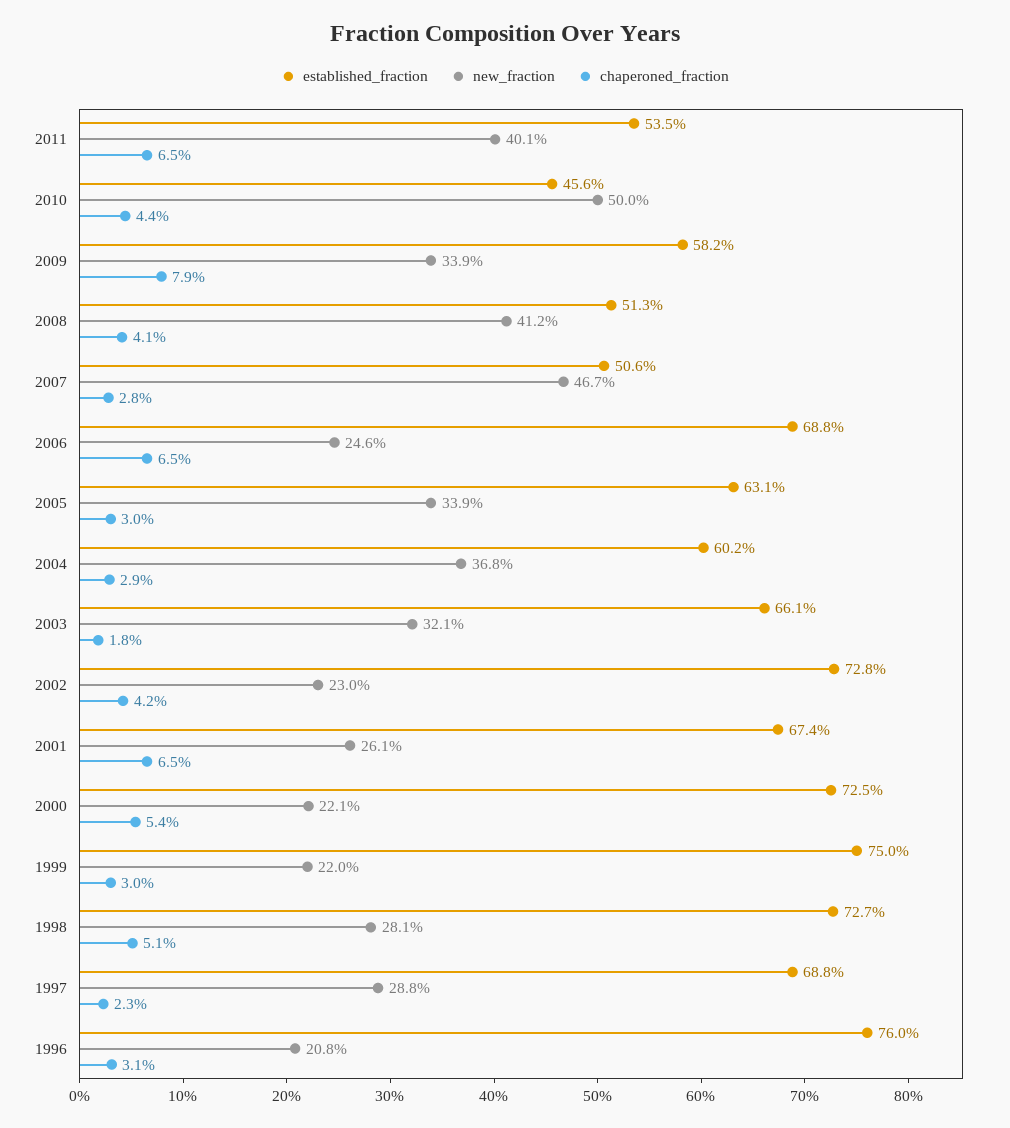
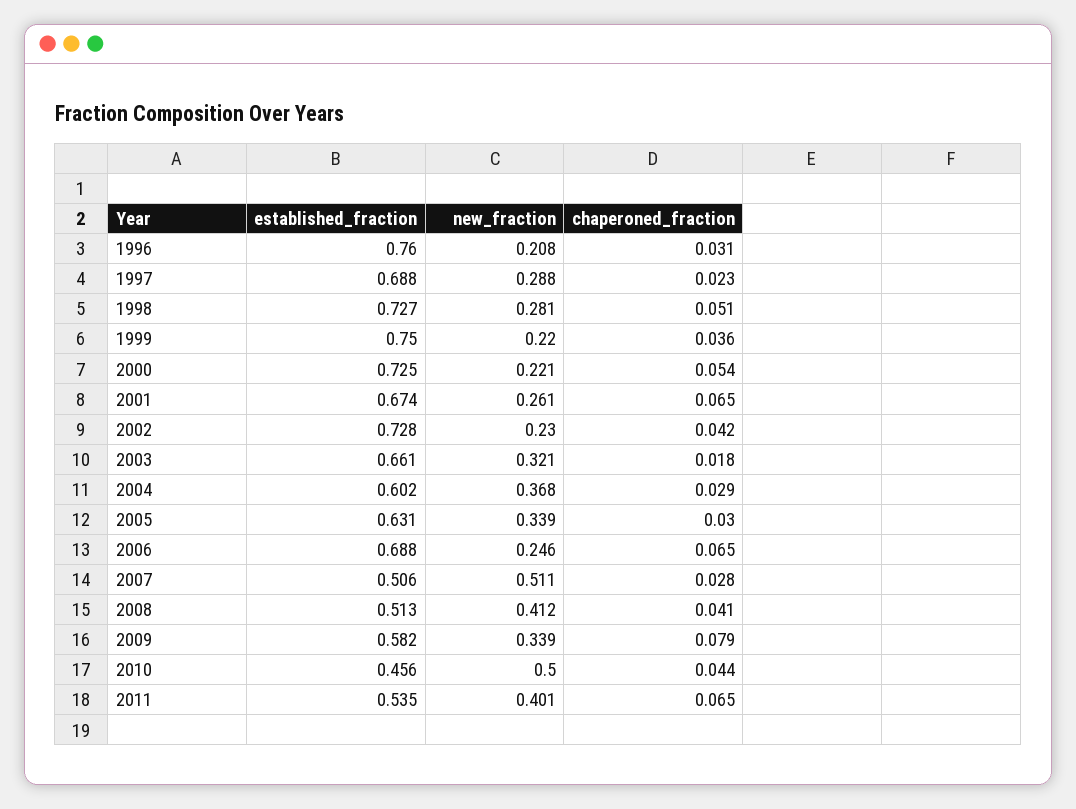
  {
    "established_fraction": {
      "2011": 0.535,
      "2010": 0.456,
      "2009": 0.582,
      "2008": 0.513,
      "2007": 0.506,
      "2006": 0.688,
      "2005": 0.631,
      "2004": 0.602,
      "2003": 0.661,
      "2002": 0.728,
      "2001": 0.674,
      "2000": 0.725,
      "1999": 0.75,
      "1998": 0.727,
      "1997": 0.688,
      "1996": 0.76
    },
    "new_fraction": {
      "2011": 0.401,
      "2010": 0.5,
      "2009": 0.339,
      "2008": 0.412,
-     "2007": 0.467,
+     "2007": 0.511,
      "2006": 0.246,
      "2005": 0.339,
      "2004": 0.368,
      "2003": 0.321,
      "2002": 0.23,
      "2001": 0.261,
      "2000": 0.221,
      "1999": 0.22,
      "1998": 0.281,
      "1997": 0.288,
      "1996": 0.208
    },
    "chaperoned_fraction": {
      "2011": 0.065,
      "2010": 0.044,
      "2009": 0.079,
      "2008": 0.041,
      "2007": 0.028,
      "2006": 0.065,
      "2005": 0.03,
      "2004": 0.029,
      "2003": 0.018,
      "2002": 0.042,
      "2001": 0.065,
      "2000": 0.054,
-     "1999": 0.03,
+     "1999": 0.036,
      "1998": 0.051,
      "1997": 0.023,
      "1996": 0.031
    }
  }

